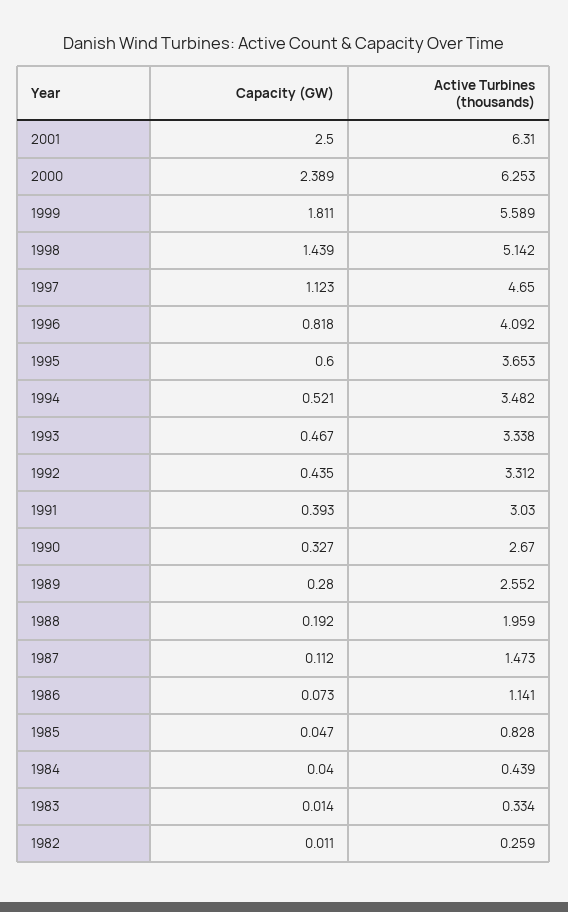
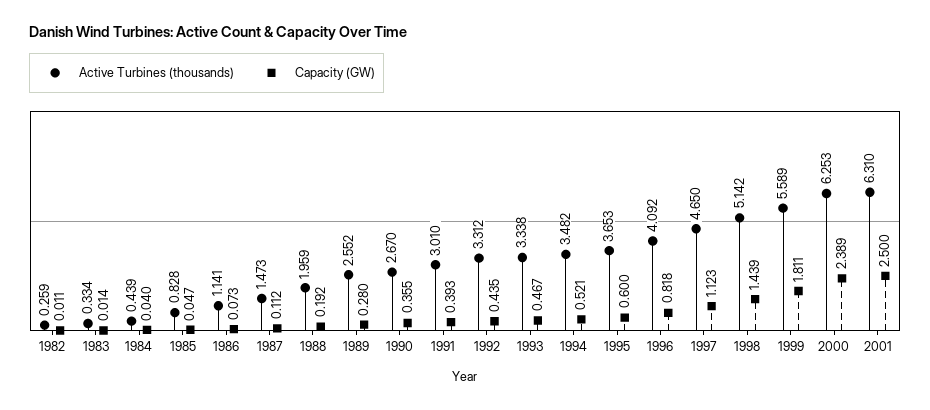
  {
    "Capacity (GW)": {
      "2001": 2.5,
      "2000": 2.389,
      "1999": 1.811,
      "1998": 1.439,
      "1997": 1.123,
      "1996": 0.818,
      "1995": 0.6,
      "1994": 0.521,
      "1993": 0.467,
      "1992": 0.435,
      "1991": 0.393,
-     "1990": 0.327,
+     "1990": 0.355,
      "1989": 0.28,
      "1988": 0.192,
      "1987": 0.112,
      "1986": 0.073,
      "1985": 0.047,
      "1984": 0.04,
      "1983": 0.014,
      "1982": 0.011
    },
    "Active Turbines (thousands)": {
      "2001": 6.31,
      "2000": 6.253,
      "1999": 5.589,
      "1998": 5.142,
      "1997": 4.65,
      "1996": 4.092,
      "1995": 3.653,
      "1994": 3.482,
      "1993": 3.338,
      "1992": 3.312,
-     "1991": 3.03,
+     "1991": 3.01,
      "1990": 2.67,
      "1989": 2.552,
      "1988": 1.959,
      "1987": 1.473,
      "1986": 1.141,
      "1985": 0.828,
      "1984": 0.439,
      "1983": 0.334,
      "1982": 0.259
    }
  }

